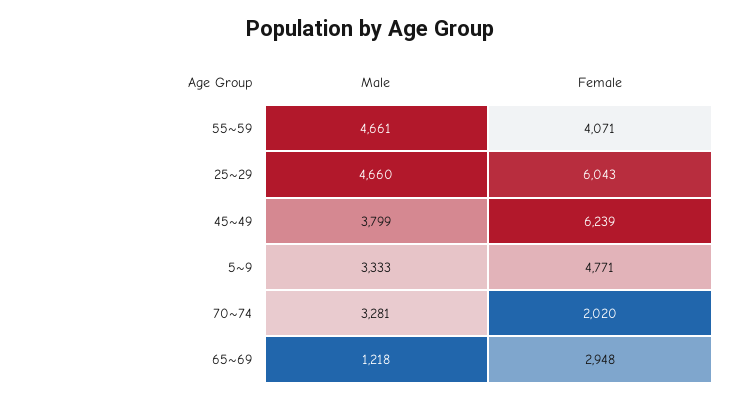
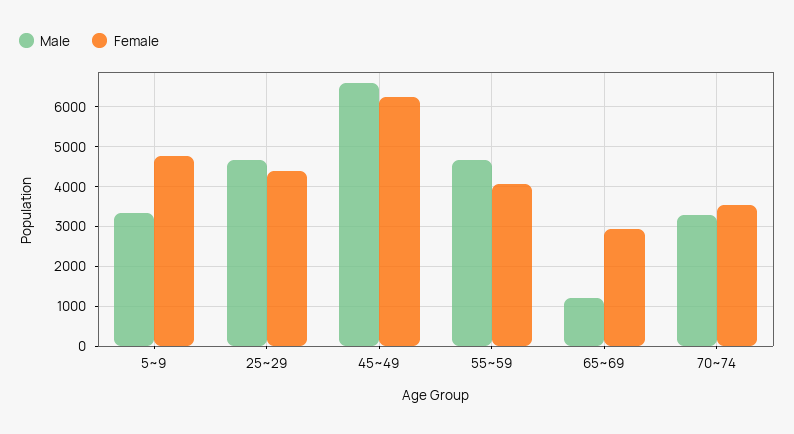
  {
    "Male": {
      "55~59": 4661,
      "25~29": 4660,
-     "45~49": 3799,
+     "45~49": 6600,
      "5~9": 3333,
      "70~74": 3281,
      "65~69": 1218
    },
    "Female": {
      "55~59": 4071,
-     "25~29": 6043,
+     "25~29": 4400,
      "45~49": 6239,
      "5~9": 4771,
-     "70~74": 2020,
+     "70~74": 3600,
      "65~69": 2948
    }
  }

